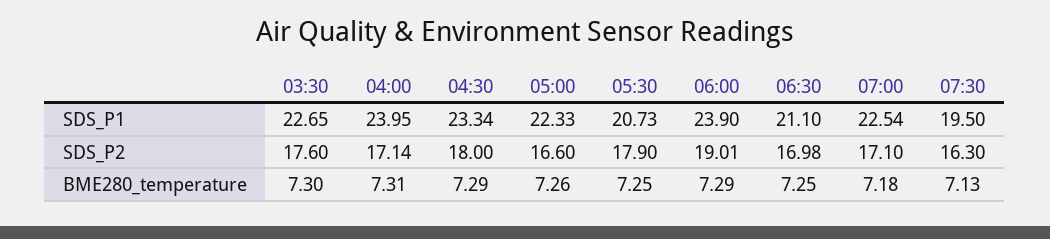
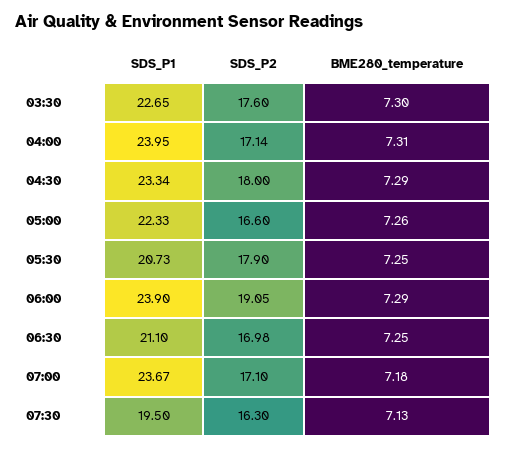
  {
    "03:30": {
      "SDS_P1": 22.65,
      "SDS_P2": 17.6,
      "BME280_temperature": 7.3
    },
    "04:00": {
      "SDS_P1": 23.95,
      "SDS_P2": 17.14,
      "BME280_temperature": 7.31
    },
    "04:30": {
      "SDS_P1": 23.34,
      "SDS_P2": 18,
      "BME280_temperature": 7.29
    },
    "05:00": {
      "SDS_P1": 22.33,
      "SDS_P2": 16.6,
      "BME280_temperature": 7.26
    },
    "05:30": {
      "SDS_P1": 20.73,
      "SDS_P2": 17.9,
      "BME280_temperature": 7.25
    },
    "06:00": {
      "SDS_P1": 23.9,
-     "SDS_P2": 19.01,
+     "SDS_P2": 19.05,
      "BME280_temperature": 7.29
    },
    "06:30": {
      "SDS_P1": 21.1,
      "SDS_P2": 16.98,
      "BME280_temperature": 7.25
    },
    "07:00": {
-     "SDS_P1": 22.54,
+     "SDS_P1": 23.67,
      "SDS_P2": 17.1,
      "BME280_temperature": 7.18
    },
    "07:30": {
      "SDS_P1": 19.5,
      "SDS_P2": 16.3,
      "BME280_temperature": 7.13
    }
  }

